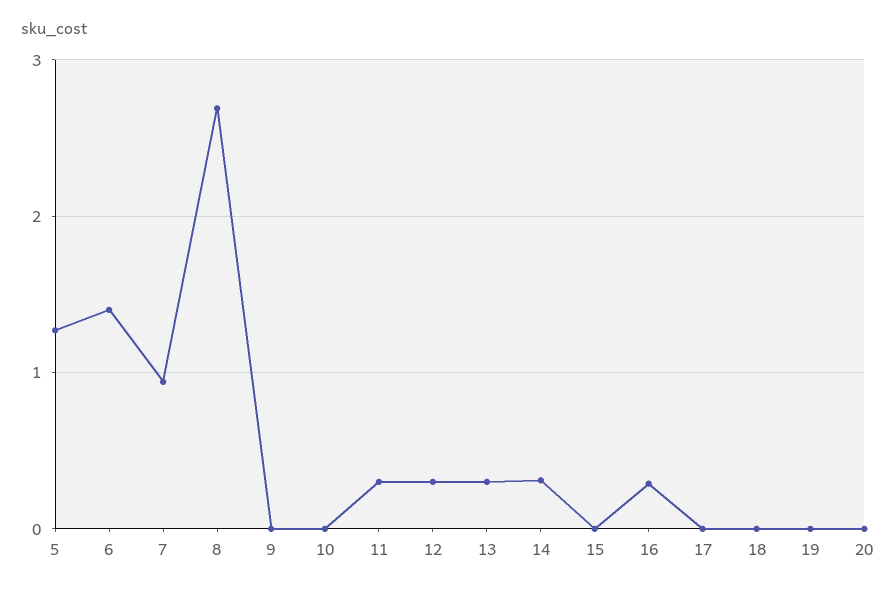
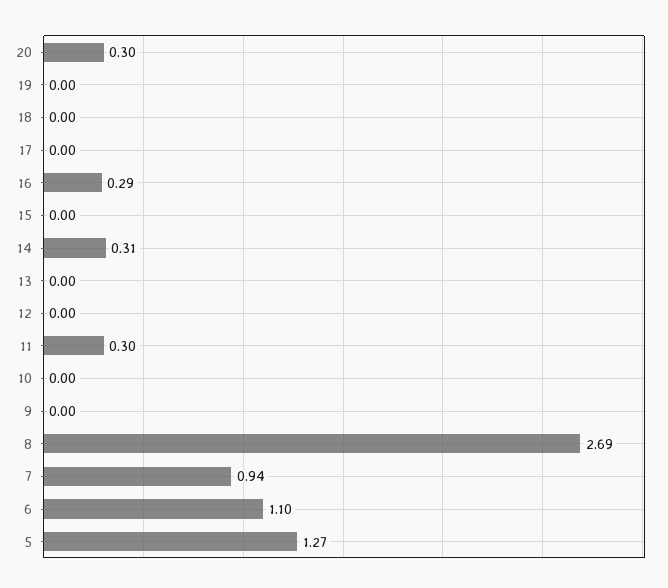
  {
    "5": 1.27,
-   "6": 1.4,
+   "6": 1.1,
    "7": 0.94,
    "8": 2.69,
    "9": 0,
    "10": 0,
    "11": 0.3,
-   "12": 0.3,
+   "12": 0,
-   "13": 0.3,
+   "13": 0,
    "14": 0.31,
    "15": 0,
    "16": 0.29,
    "17": 0,
    "18": 0,
    "19": 0,
-   "20": 0
+   "20": 0.3
  }

